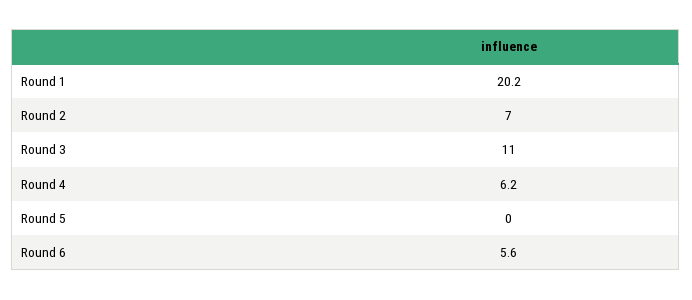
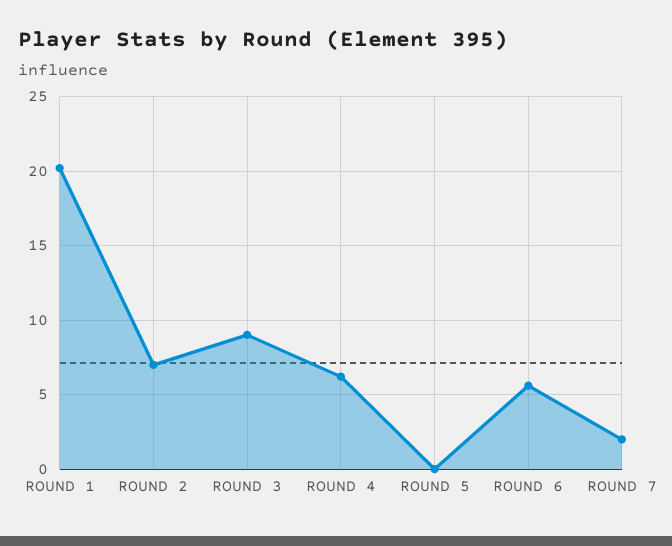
  {
    "Round 1": 20.2,
    "Round 2": 7,
-   "Round 3": 11,
+   "Round 3": 9,
    "Round 4": 6.2,
    "Round 5": 0,
-   "Round 6": 5.6
+   "Round 6": 5.6,
+   "ROUND 7": 2
  }

